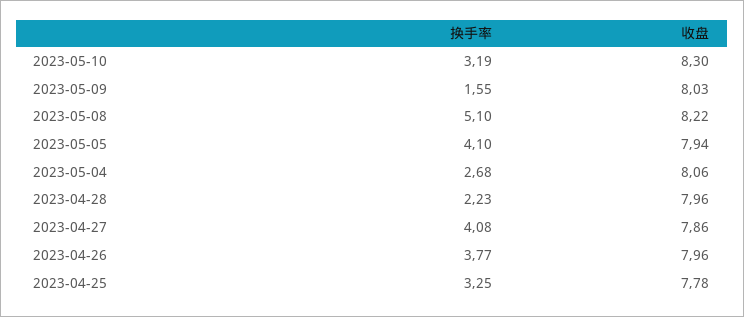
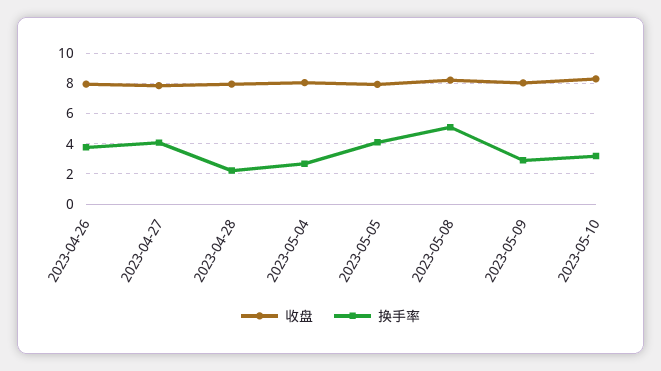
  {
    "换手率": {
      "2023-05-10": 3.19,
-     "2023-05-09": 1.55,
+     "2023-05-09": 3,
      "2023-05-08": 5.1,
      "2023-05-05": 4.1,
      "2023-05-04": 2.68,
      "2023-04-28": 2.23,
      "2023-04-27": 4.08,
-     "2023-04-26": 3.77,
+     "2023-04-26": 3.77
-     "2023-04-25": 3.25
    },
    "收盘": {
      "2023-05-10": 8.3,
      "2023-05-09": 8.03,
      "2023-05-08": 8.22,
      "2023-05-05": 7.94,
      "2023-05-04": 8.06,
      "2023-04-28": 7.96,
      "2023-04-27": 7.86,
-     "2023-04-26": 7.96,
+     "2023-04-26": 7.96
-     "2023-04-25": 7.78
    }
  }

